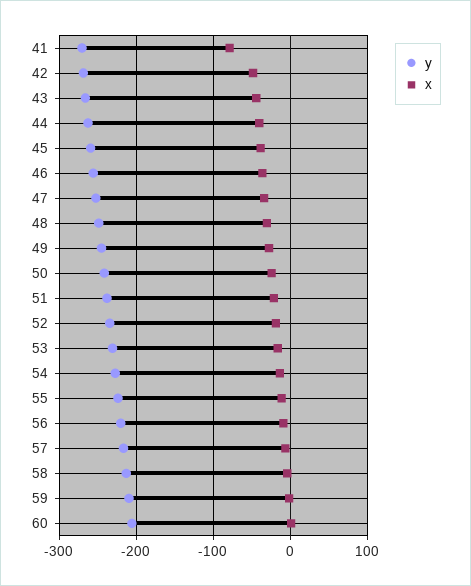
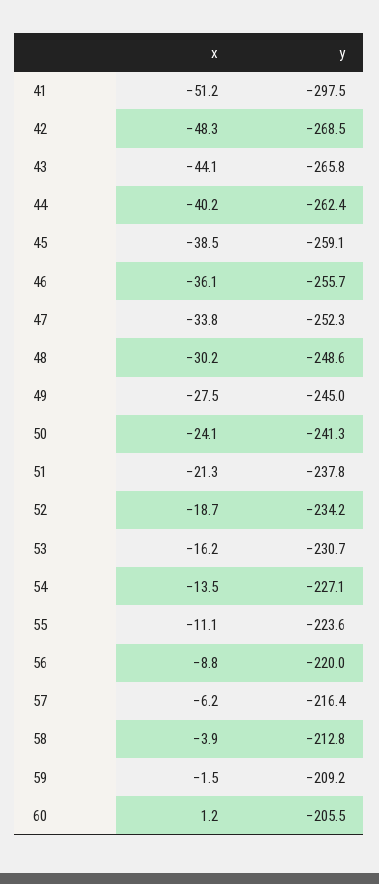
  {
    "y": {
-     "41": -270,
+     "41": -297.5,
      "42": -268.5,
      "43": -265.8,
      "44": -262.4,
      "45": -259.1,
      "46": -255.7,
      "47": -252.3,
      "48": -248.6,
      "49": -245,
      "50": -241.3,
      "51": -237.8,
      "52": -234.2,
      "53": -230.7,
      "54": -227.1,
      "55": -223.6,
      "56": -220,
      "57": -216.4,
      "58": -212.8,
      "59": -209.2,
      "60": -205.5
    },
    "x": {
-     "41": -80,
+     "41": -51.2,
      "42": -48.3,
      "43": -44.1,
      "44": -40.2,
      "45": -38.5,
      "46": -36.1,
      "47": -33.8,
      "48": -30.2,
      "49": -27.5,
      "50": -24.1,
      "51": -21.3,
      "52": -18.7,
      "53": -16.2,
      "54": -13.5,
      "55": -11.1,
      "56": -8.8,
      "57": -6.2,
      "58": -3.9,
      "59": -1.5,
      "60": 1.2
    }
  }

